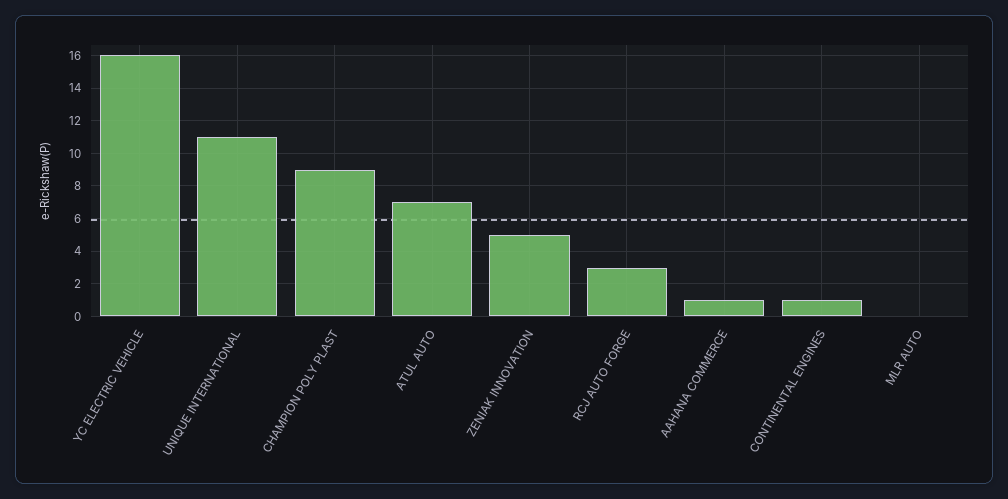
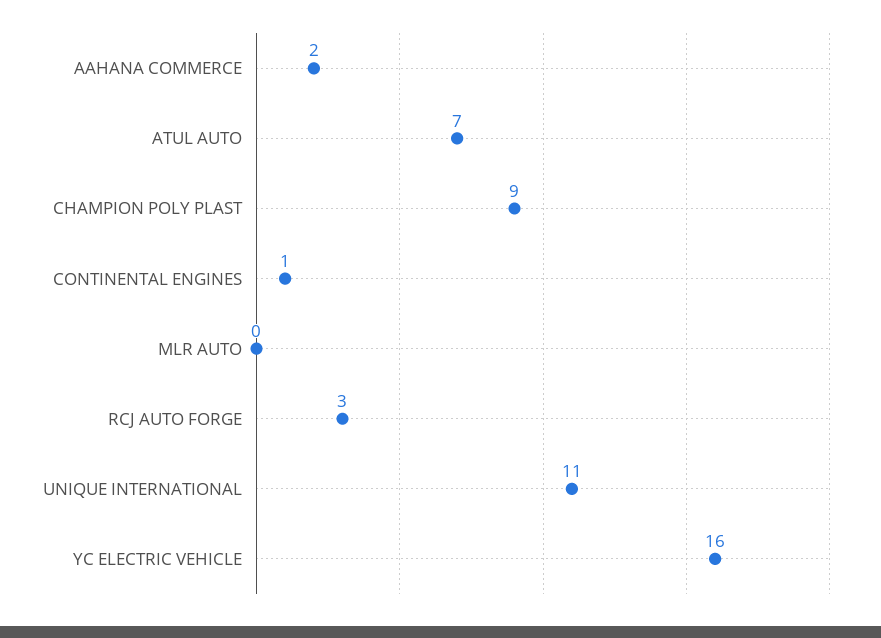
  {
    "YC ELECTRIC VEHICLE": 16,
    "UNIQUE INTERNATIONAL": 11,
    "CHAMPION POLY PLAST": 9,
    "ATUL AUTO": 7,
-   "ZENIAK INNOVATION": 5,
    "RCJ AUTO FORGE": 3,
-   "AAHANA COMMERCE": 1,
+   "AAHANA COMMERCE": 2,
    "CONTINENTAL ENGINES": 1,
    "MLR AUTO": 0
  }

